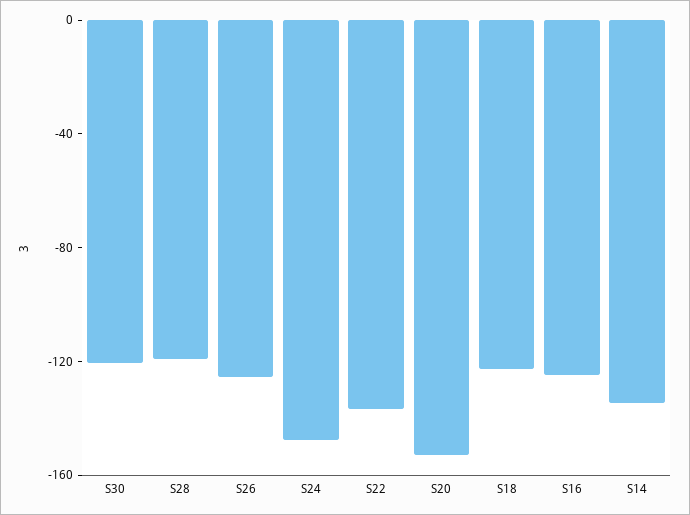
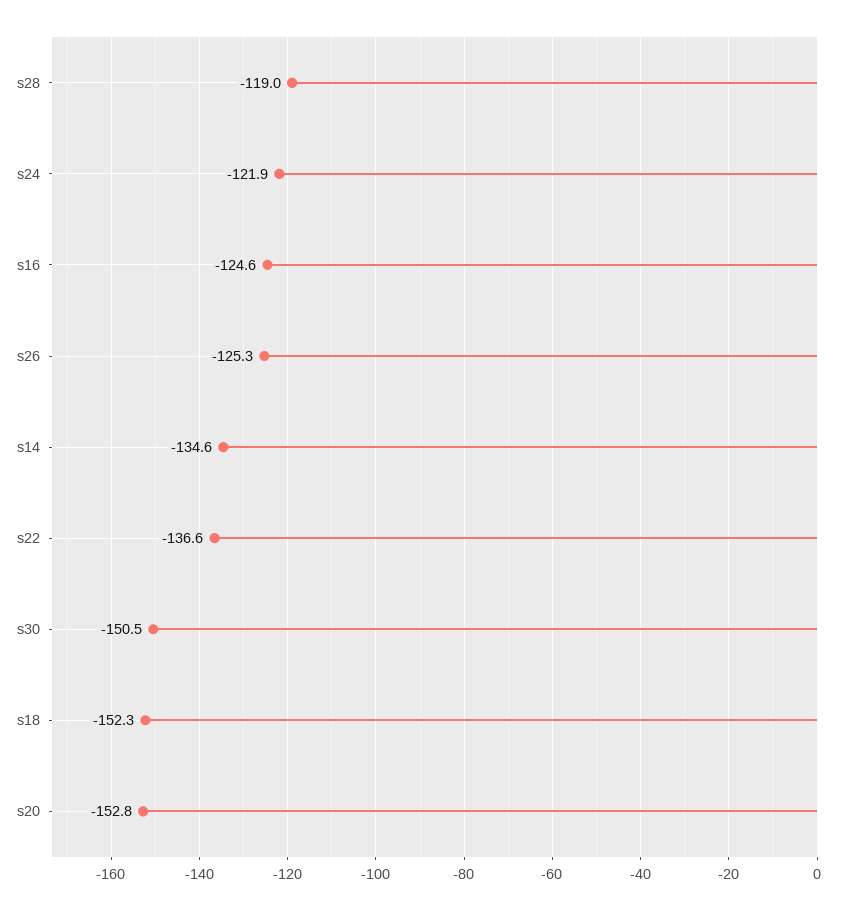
  {
-   "S30": -120,
+   "S30": -150.5,
    "S28": -119,
    "S26": -125.3,
-   "S24": -150,
+   "S24": -121.9,
    "S22": -136.6,
    "S20": -152.8,
-   "S18": -120,
+   "S18": -152.3,
    "S16": -124.6,
    "S14": -134.6
  }

